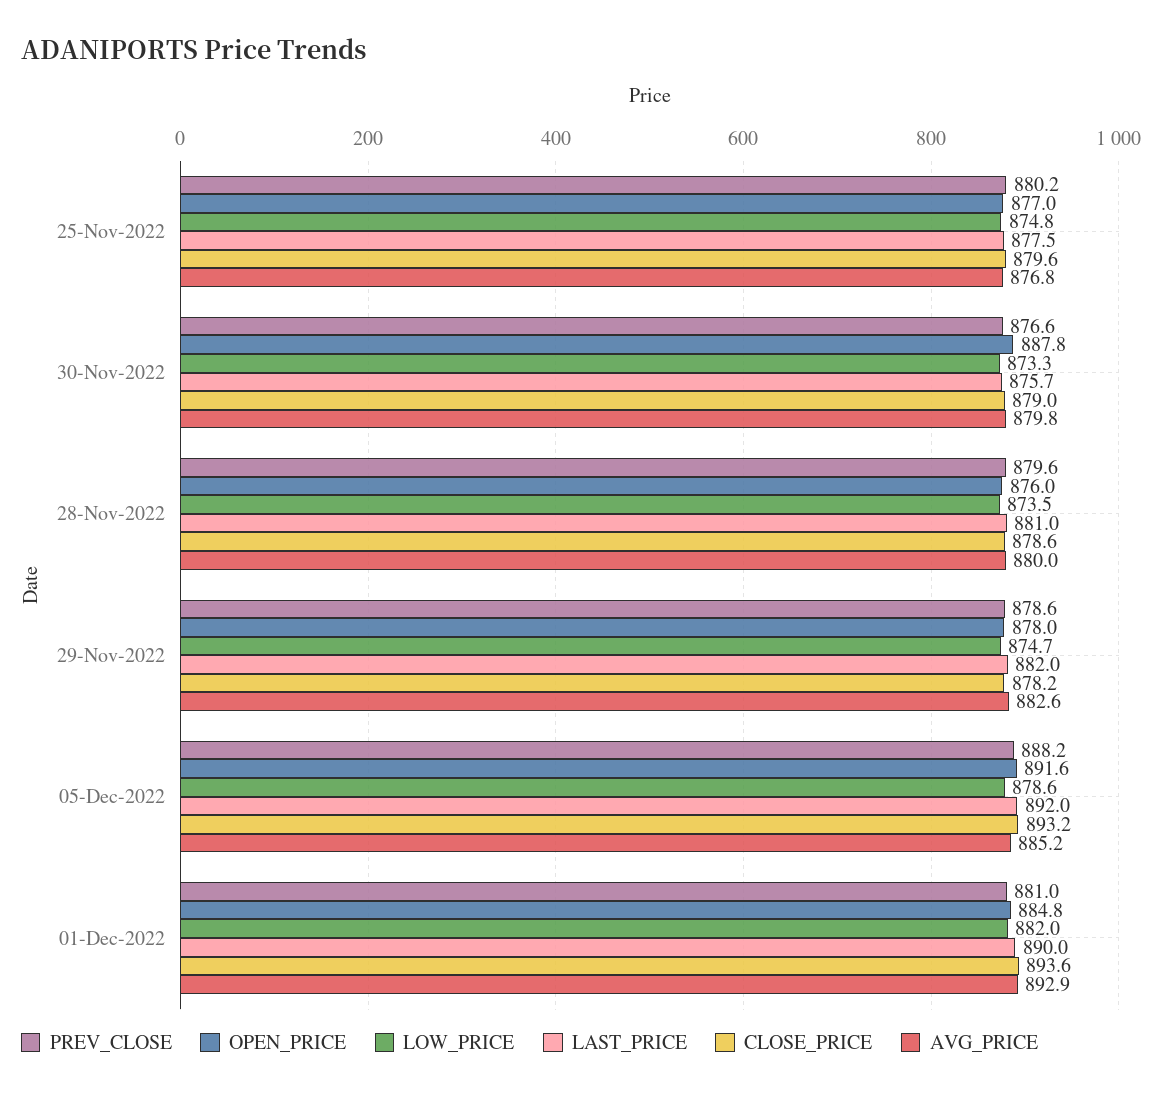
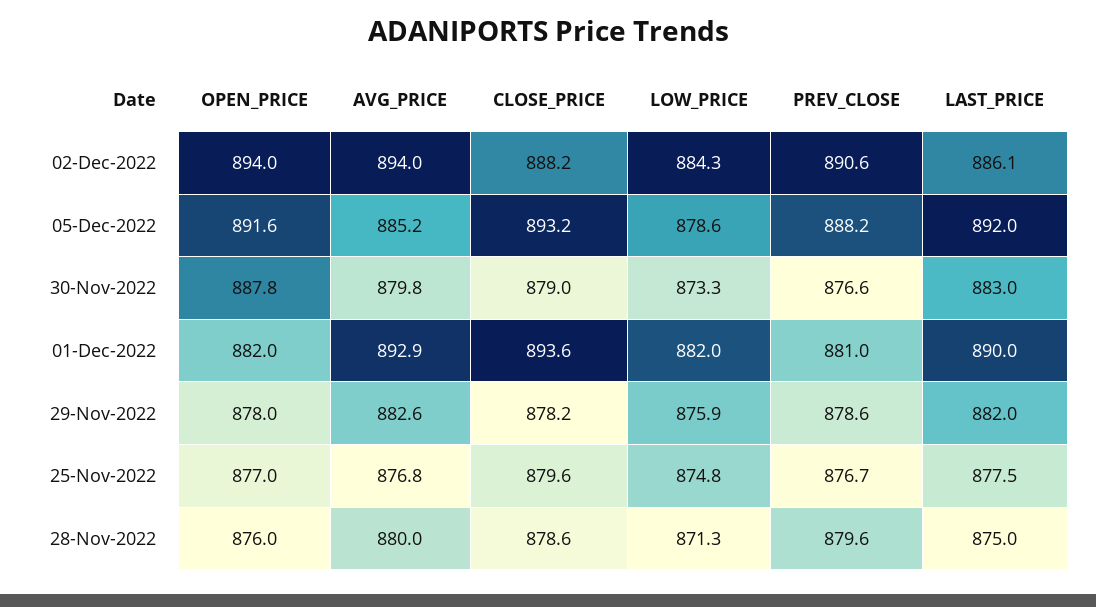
  {
    "PREV_CLOSE": {
-     "25-Nov-2022": 880.2,
+     "25-Nov-2022": 876.7,
      "30-Nov-2022": 876.6,
      "28-Nov-2022": 879.6,
      "29-Nov-2022": 878.6,
      "05-Dec-2022": 888.2,
-     "01-Dec-2022": 881
+     "01-Dec-2022": 881,
+     "02-Dec-2022": 890.6
    },
    "OPEN_PRICE": {
      "25-Nov-2022": 877,
      "30-Nov-2022": 887.8,
      "28-Nov-2022": 876,
      "29-Nov-2022": 878,
      "05-Dec-2022": 891.6,
-     "01-Dec-2022": 884.8
+     "01-Dec-2022": 882,
+     "02-Dec-2022": 894
    },
    "LOW_PRICE": {
      "25-Nov-2022": 874.8,
      "30-Nov-2022": 873.3,
-     "28-Nov-2022": 873.5,
+     "28-Nov-2022": 871.3,
-     "29-Nov-2022": 874.7,
+     "29-Nov-2022": 875.9,
      "05-Dec-2022": 878.6,
-     "01-Dec-2022": 882
+     "01-Dec-2022": 882,
+     "02-Dec-2022": 884.3
    },
    "LAST_PRICE": {
      "25-Nov-2022": 877.5,
-     "30-Nov-2022": 875.7,
+     "30-Nov-2022": 883,
-     "28-Nov-2022": 881,
+     "28-Nov-2022": 875,
      "29-Nov-2022": 882,
      "05-Dec-2022": 892,
-     "01-Dec-2022": 890
+     "01-Dec-2022": 890,
+     "02-Dec-2022": 886.1
    },
    "CLOSE_PRICE": {
      "25-Nov-2022": 879.6,
      "30-Nov-2022": 879,
      "28-Nov-2022": 878.6,
      "29-Nov-2022": 878.2,
      "05-Dec-2022": 893.2,
-     "01-Dec-2022": 893.6
+     "01-Dec-2022": 893.6,
+     "02-Dec-2022": 888.2
    },
    "AVG_PRICE": {
      "25-Nov-2022": 876.8,
      "30-Nov-2022": 879.8,
      "28-Nov-2022": 880,
      "29-Nov-2022": 882.6,
      "05-Dec-2022": 885.2,
-     "01-Dec-2022": 892.9
+     "01-Dec-2022": 892.9,
+     "02-Dec-2022": 894
    }
  }

